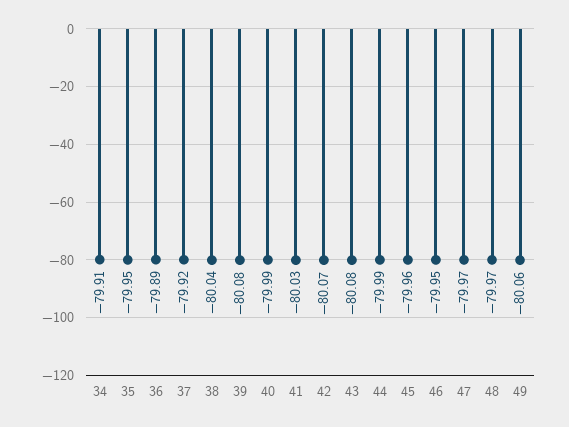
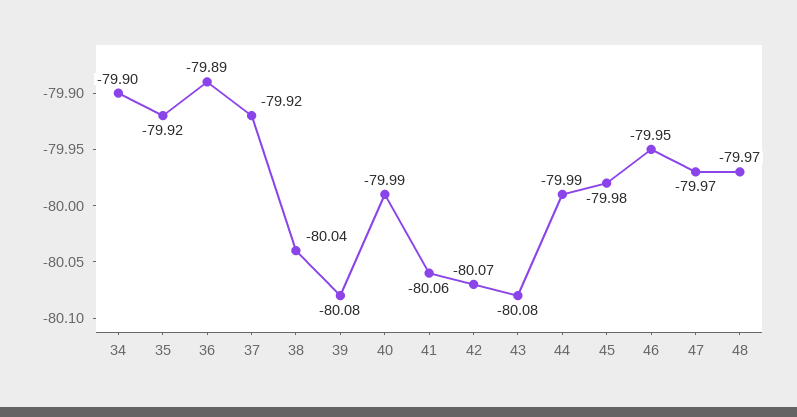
  {
-   "34": -79.91,
+   "34": -79.9,
-   "35": -79.95,
+   "35": -79.92,
    "36": -79.89,
    "37": -79.92,
    "38": -80.04,
    "39": -80.08,
    "40": -79.99,
-   "41": -80.03,
+   "41": -80.06,
    "42": -80.07,
    "43": -80.08,
    "44": -79.99,
-   "45": -79.96,
+   "45": -79.98,
    "46": -79.95,
    "47": -79.97,
-   "48": -79.97,
+   "48": -79.97
-   "49": -80.06
  }

